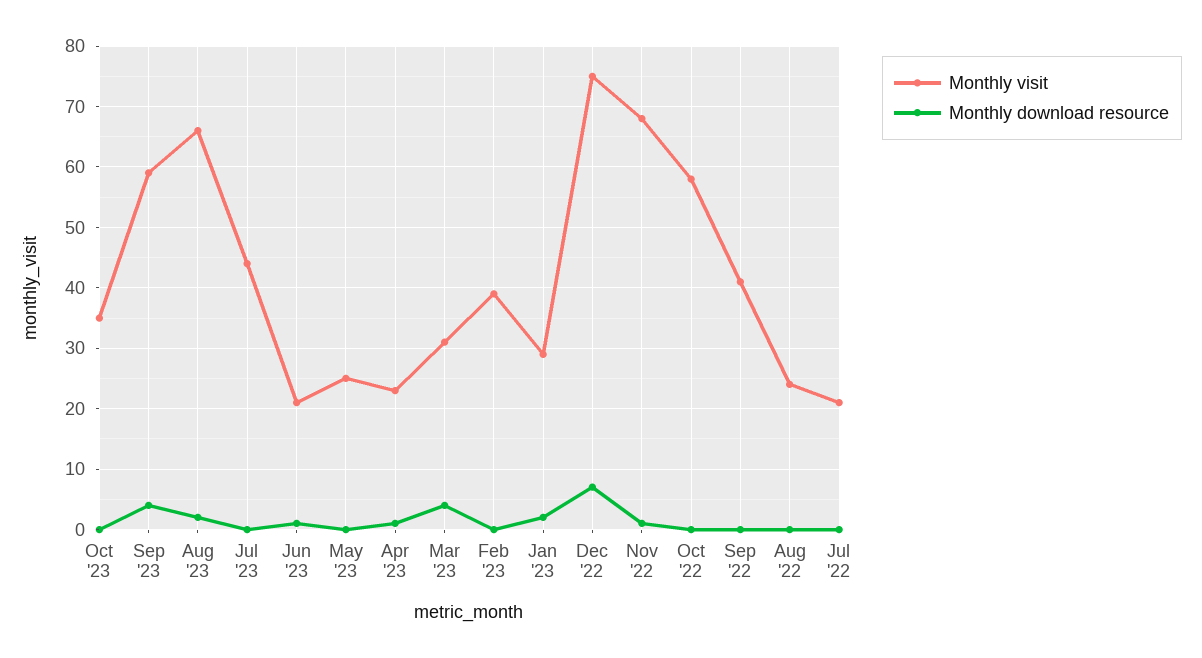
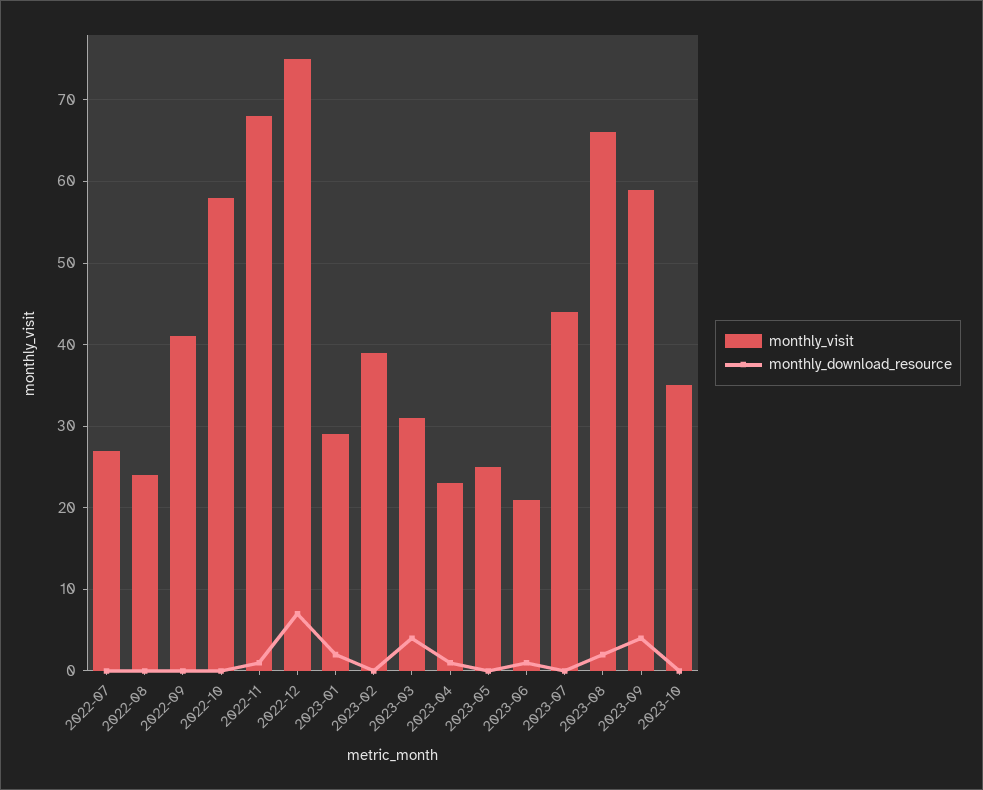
  {
    "Monthly visit": {
      "Oct '23": 35,
      "Sep '23": 59,
      "Aug '23": 66,
      "Jul '23": 44,
      "Jun '23": 21,
      "May '23": 25,
      "Apr '23": 23,
      "Mar '23": 31,
      "Feb '23": 39,
      "Jan '23": 29,
      "Dec '22": 75,
      "Nov '22": 68,
      "Oct '22": 58,
      "Sep '22": 41,
      "Aug '22": 24,
-     "Jul '22": 21
+     "Jul '22": 27
    },
    "Monthly download resource": {
      "Oct '23": 0,
      "Sep '23": 4,
      "Aug '23": 2,
      "Jul '23": 0,
      "Jun '23": 1,
      "May '23": 0,
      "Apr '23": 1,
      "Mar '23": 4,
      "Feb '23": 0,
      "Jan '23": 2,
      "Dec '22": 7,
      "Nov '22": 1,
      "Oct '22": 0,
      "Sep '22": 0,
      "Aug '22": 0,
      "Jul '22": 0
    }
  }

